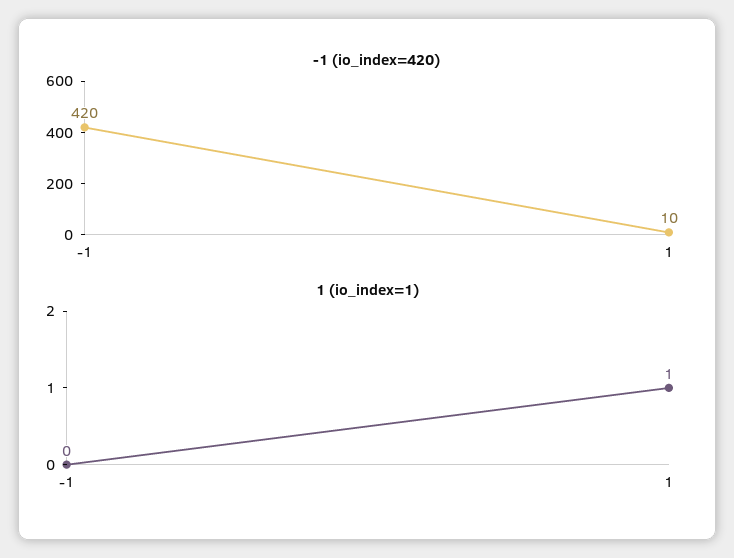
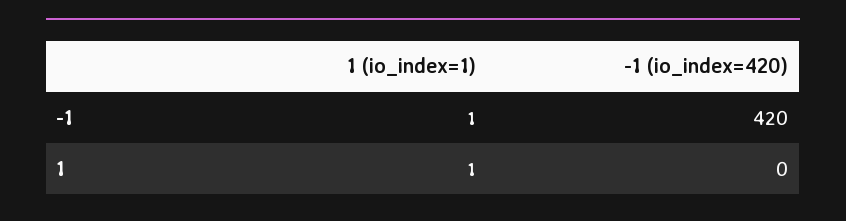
  {
    "-1 (io_index=420)": {
      "-1": 420,
-     "1": 10
+     "1": 0
    },
    "1 (io_index=1)": {
-     "-1": 0,
+     "-1": 1,
      "1": 1
    }
  }

